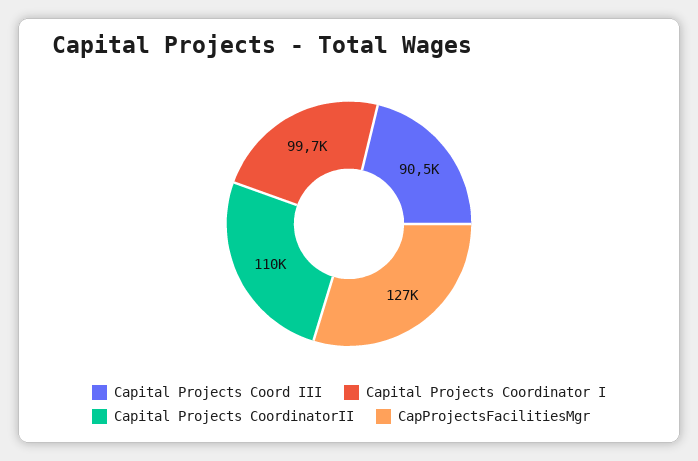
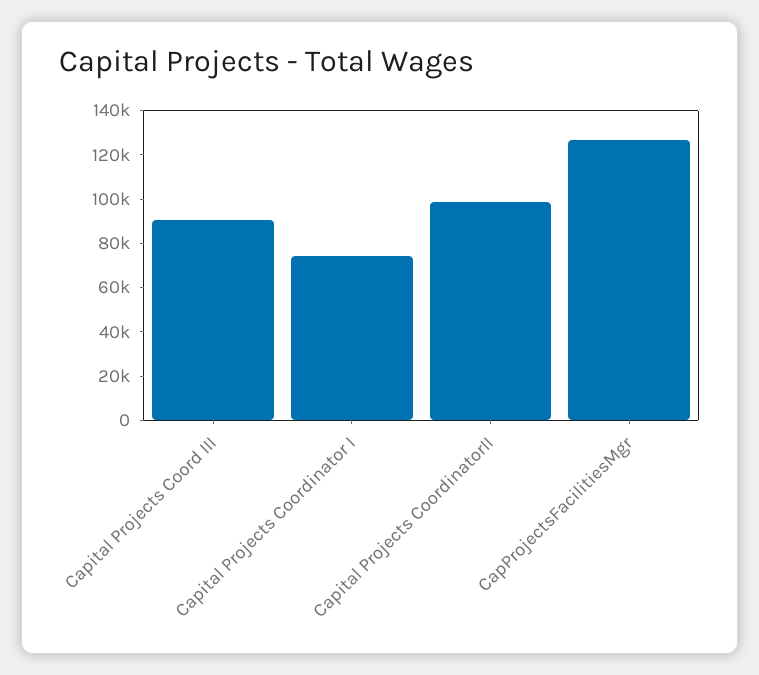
  {
    "Capital Projects Coord III": 90500,
-   "Capital Projects Coordinator I": 99700,
+   "Capital Projects Coordinator I": 75000,
-   "Capital Projects CoordinatorII": 110000,
+   "Capital Projects CoordinatorII": 100000,
    "CapProjectsFacilitiesMgr": 127000
  }

